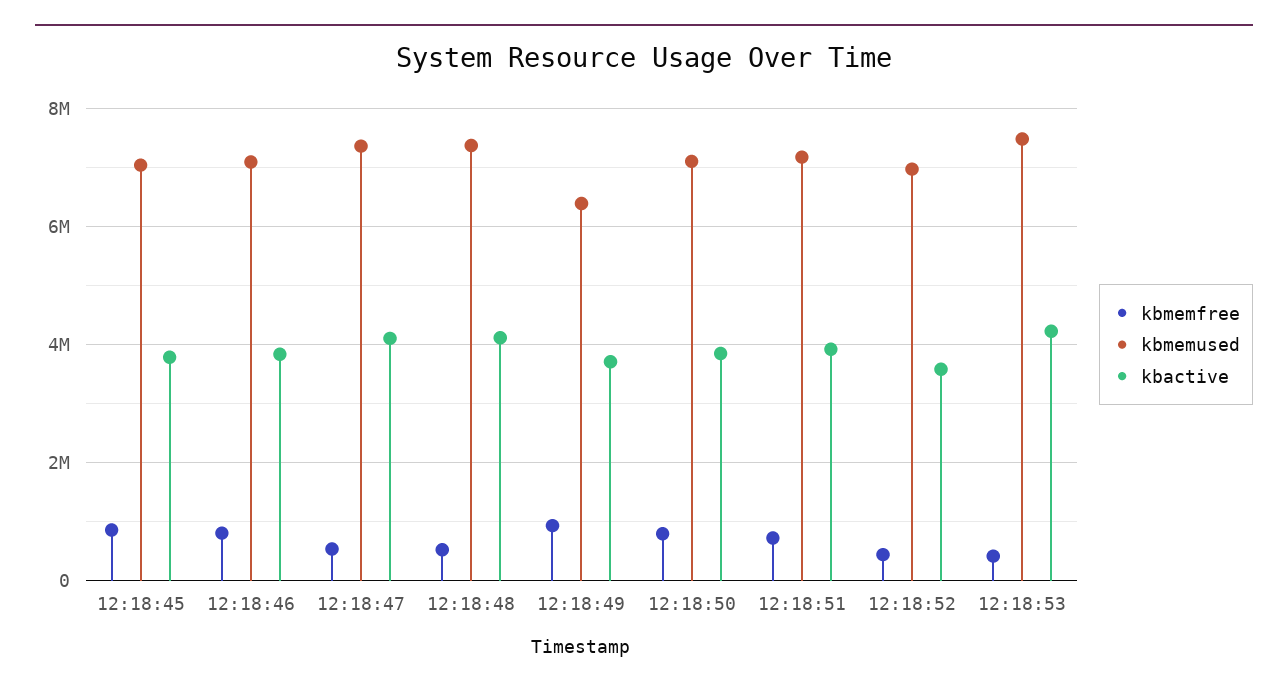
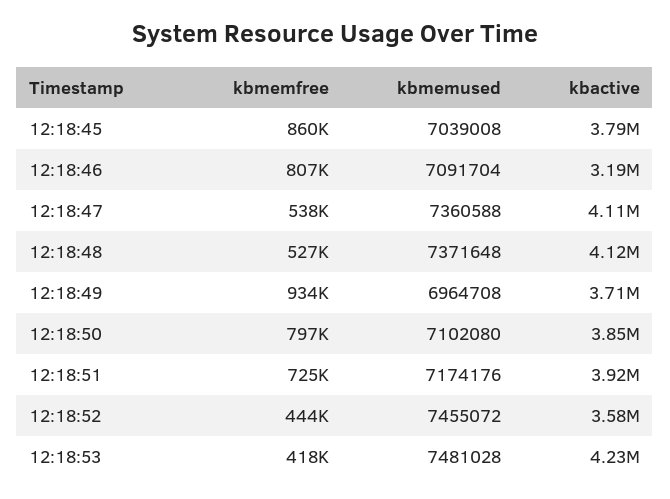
  {
    "kbmemfree": {
      "12:18:45": 860000,
      "12:18:46": 807000,
      "12:18:47": 538000,
      "12:18:48": 527000,
      "12:18:49": 934000,
      "12:18:50": 797000,
      "12:18:51": 725000,
      "12:18:52": 444000,
      "12:18:53": 418000
    },
    "kbmemused": {
      "12:18:45": 7039008,
      "12:18:46": 7091704,
      "12:18:47": 7360588,
      "12:18:48": 7371648,
-     "12:18:49": 6400000,
+     "12:18:49": 6964708,
      "12:18:50": 7102080,
      "12:18:51": 7174176,
-     "12:18:52": 7000000,
+     "12:18:52": 7455072,
      "12:18:53": 7481028
    },
    "kbactive": {
      "12:18:45": 3790000,
-     "12:18:46": 3800000,
+     "12:18:46": 3190000,
      "12:18:47": 4110000,
      "12:18:48": 4120000,
      "12:18:49": 3710000,
      "12:18:50": 3850000,
      "12:18:51": 3920000,
      "12:18:52": 3580000,
      "12:18:53": 4230000
    }
  }

